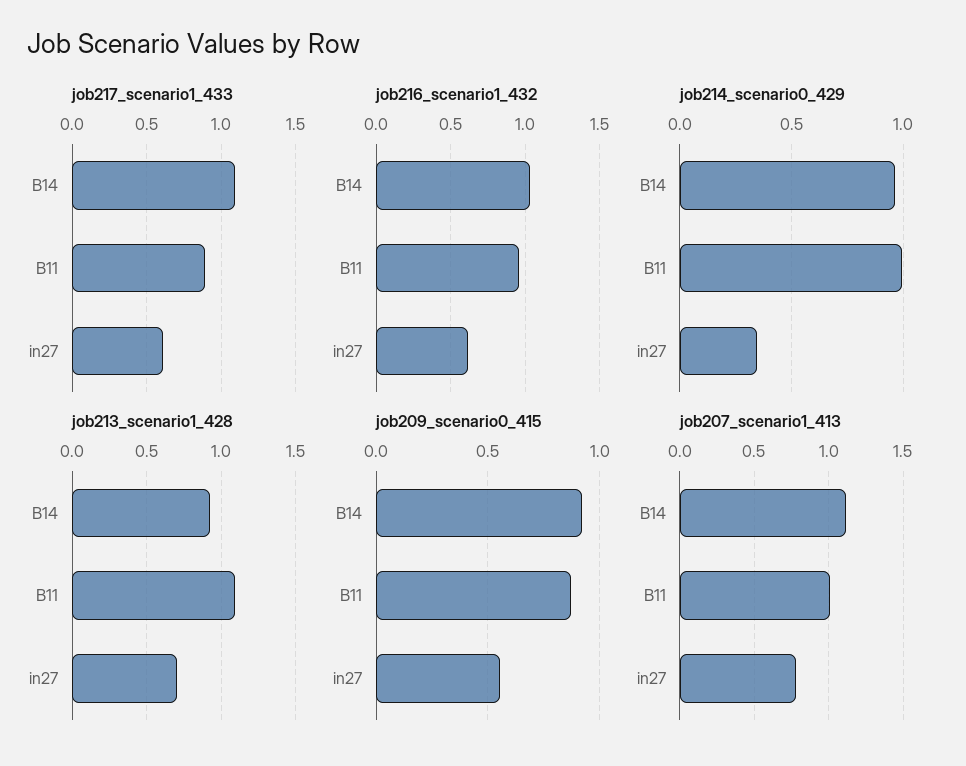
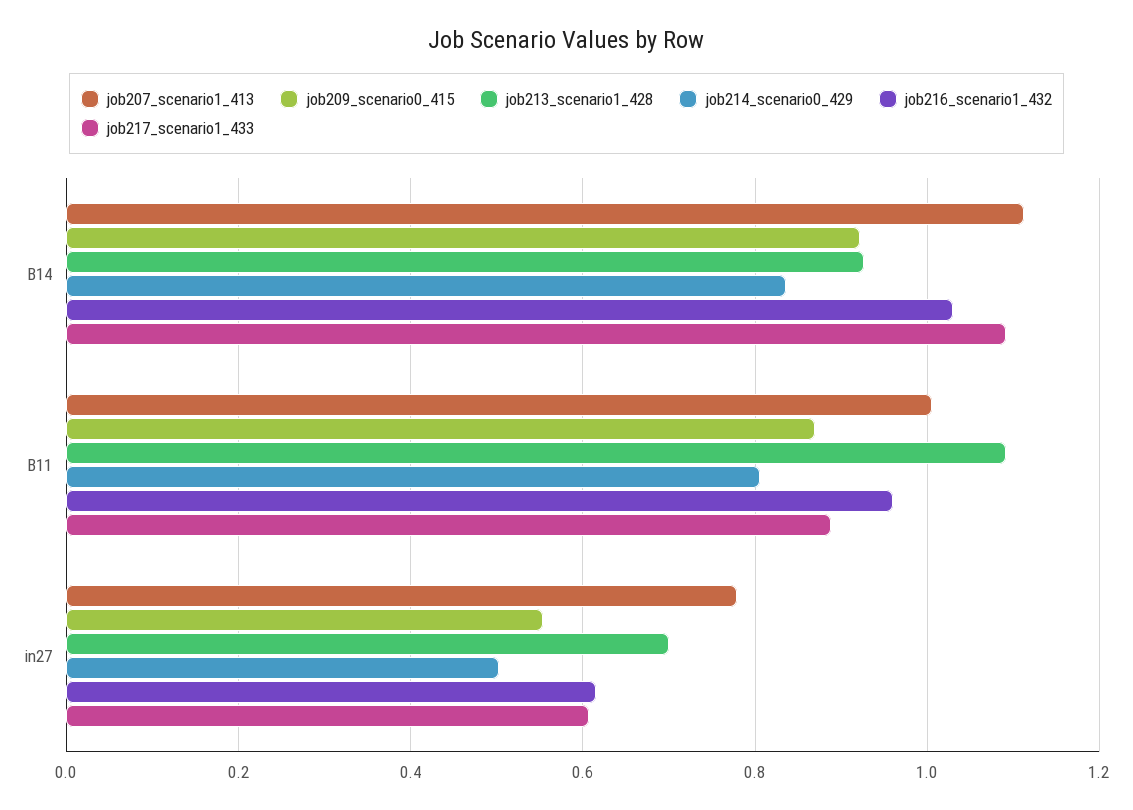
  {
    "job217_scenario1_433": {
      "B14": 1.1,
      "B11": 0.88,
      "in27": 0.6
    },
    "job216_scenario1_432": {
      "B14": 1.04,
      "B11": 0.96,
      "in27": 0.62
    },
    "job214_scenario0_429": {
-     "B14": 0.95,
+     "B14": 0.84,
-     "B11": 1,
+     "B11": 0.8,
-     "in27": 0.35
+     "in27": 0.5
    },
    "job213_scenario1_428": {
      "B14": 0.92,
      "B11": 1.1,
      "in27": 0.7
    },
    "job209_scenario0_415": {
      "B14": 0.92,
      "B11": 0.86,
      "in27": 0.56
    },
    "job207_scenario1_413": {
      "B14": 1.12,
      "B11": 1,
      "in27": 0.78
    }
  }

